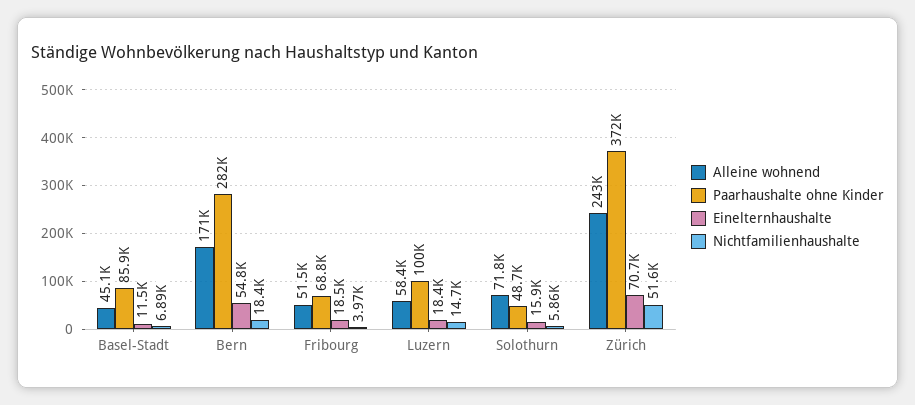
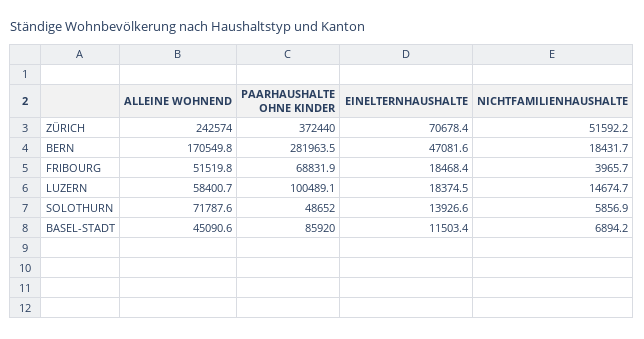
  {
    "Alleine wohnend": {
      "Basel-Stadt": 45090.6,
      "Bern": 170549.8,
      "Fribourg": 51519.8,
      "Luzern": 58400.7,
      "Solothurn": 71787.6,
      "Zürich": 242574
    },
    "Paarhaushalte ohne Kinder": {
      "Basel-Stadt": 85920,
      "Bern": 281963.5,
      "Fribourg": 68831.9,
      "Luzern": 100489.1,
      "Solothurn": 48652,
      "Zürich": 372440
    },
    "Einelternhaushalte": {
      "Basel-Stadt": 11503.4,
-     "Bern": 54800,
+     "Bern": 47081.6,
      "Fribourg": 18468.4,
      "Luzern": 18374.5,
-     "Solothurn": 15900,
+     "Solothurn": 13926.6,
      "Zürich": 70678.4
    },
    "Nichtfamilienhaushalte": {
      "Basel-Stadt": 6894.2,
      "Bern": 18431.7,
      "Fribourg": 3965.7,
      "Luzern": 14674.7,
      "Solothurn": 5856.9,
      "Zürich": 51592.2
    }
  }

